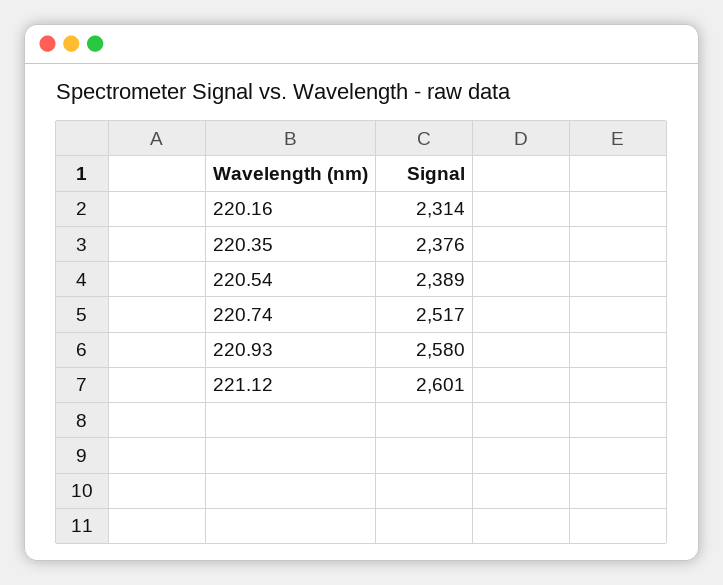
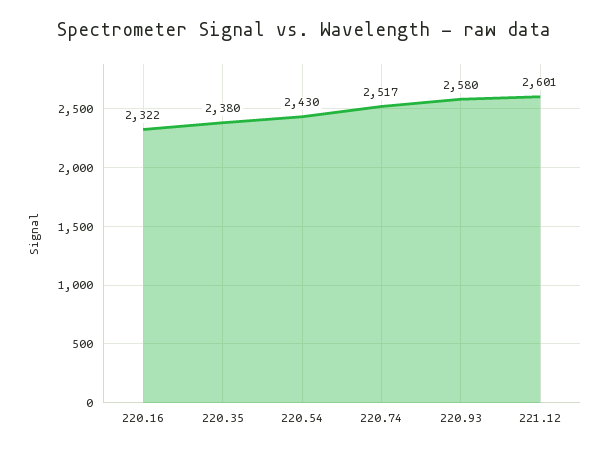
  {
-   "220.16": 2314,
+   "220.16": 2322,
-   "220.35": 2376,
+   "220.35": 2380,
-   "220.54": 2389,
+   "220.54": 2430,
    "220.74": 2517,
    "220.93": 2580,
    "221.12": 2601
  }

